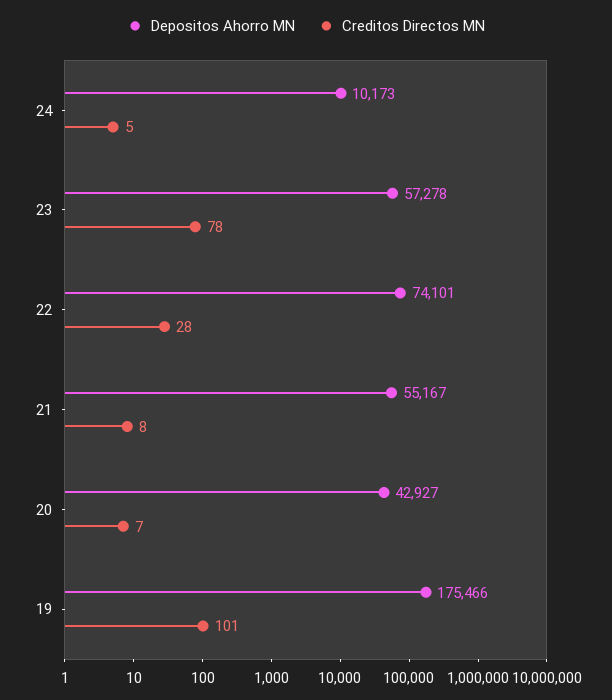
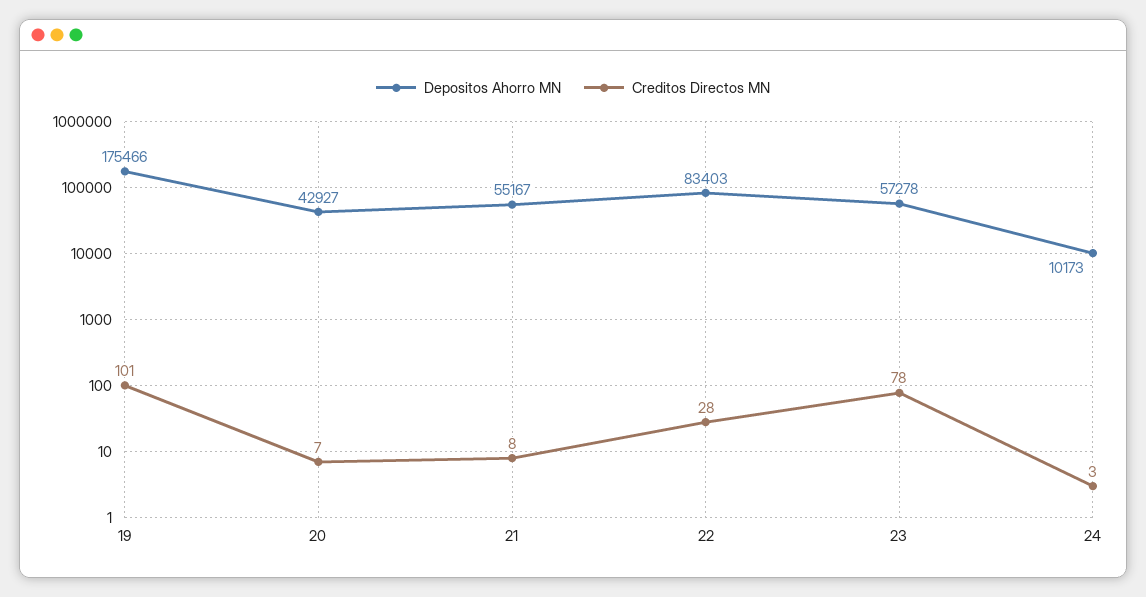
  {
    "Depositos Ahorro MN": {
      "24": 10173,
      "23": 57278,
-     "22": 74101,
+     "22": 83403,
      "21": 55167,
      "20": 42927,
      "19": 175466
    },
    "Creditos Directos MN": {
-     "24": 5,
+     "24": 3,
      "23": 78,
      "22": 28,
      "21": 8,
      "20": 7,
      "19": 101
    }
  }

